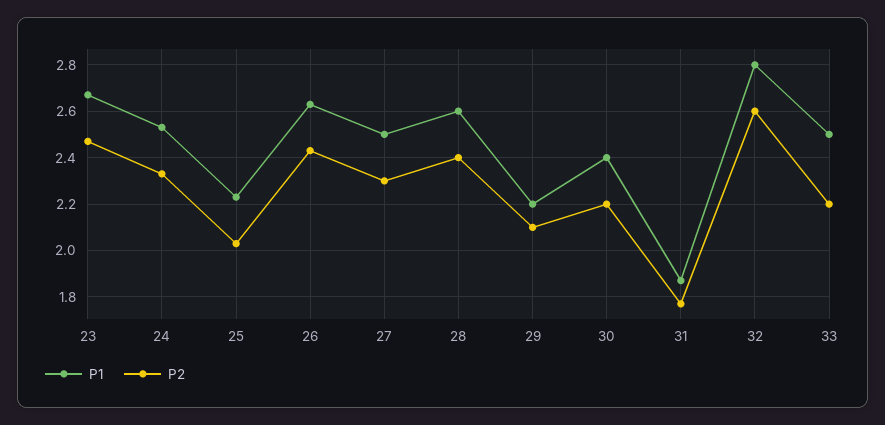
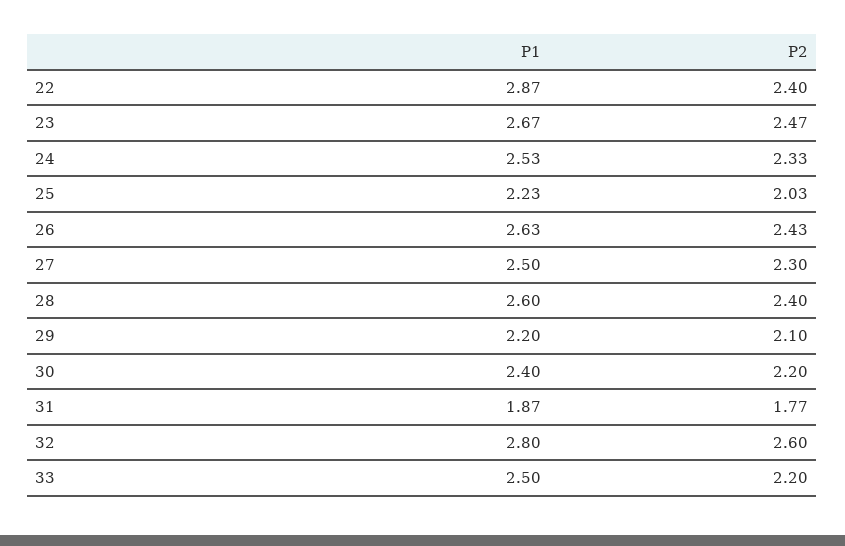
  {
    "P1": {
      "23": 2.67,
      "24": 2.53,
      "25": 2.23,
      "26": 2.63,
      "27": 2.5,
      "28": 2.6,
      "29": 2.2,
      "30": 2.4,
      "31": 1.87,
      "32": 2.8,
-     "33": 2.5
+     "33": 2.5,
+     "22": 2.87
    },
    "P2": {
      "23": 2.47,
      "24": 2.33,
      "25": 2.03,
      "26": 2.43,
      "27": 2.3,
      "28": 2.4,
      "29": 2.1,
      "30": 2.2,
      "31": 1.77,
      "32": 2.6,
-     "33": 2.2
+     "33": 2.2,
+     "22": 2.4
    }
  }

